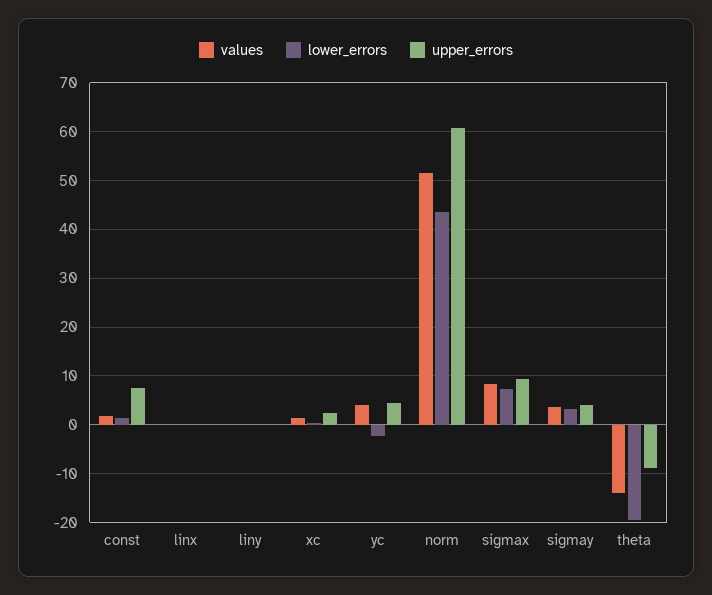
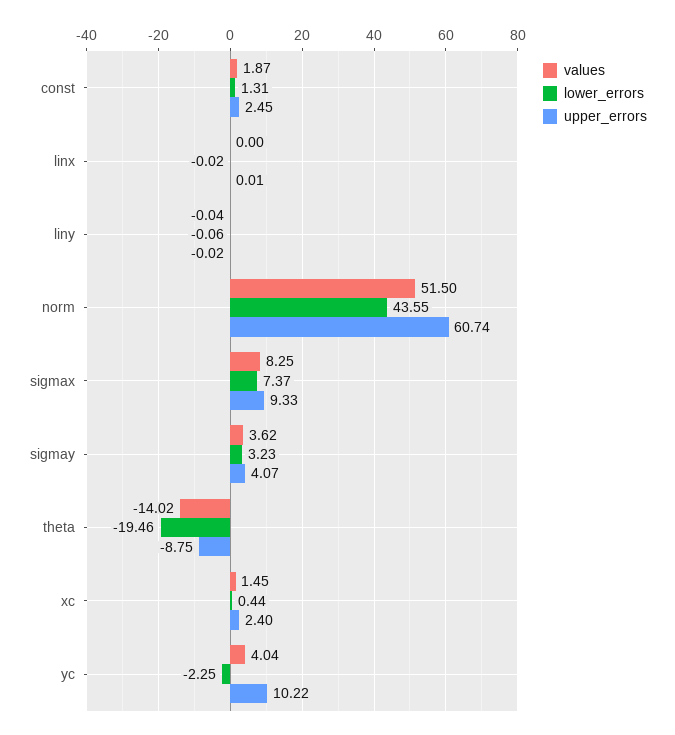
  {
    "values": {
      "const": 1.87,
      "linx": 0,
      "liny": -0.04,
      "xc": 1.45,
      "yc": 4.04,
      "norm": 51.5,
      "sigmax": 8.25,
      "sigmay": 3.62,
      "theta": -14.02
    },
    "lower_errors": {
      "const": 1.31,
      "linx": -0.02,
      "liny": -0.06,
      "xc": 0.44,
      "yc": -2.25,
      "norm": 43.55,
      "sigmax": 7.37,
      "sigmay": 3.23,
      "theta": -19.46
    },
    "upper_errors": {
-     "const": 8,
+     "const": 2.45,
      "linx": 0.01,
      "liny": -0.02,
      "xc": 2.4,
-     "yc": 4,
+     "yc": 10.22,
      "norm": 60.74,
      "sigmax": 9.33,
      "sigmay": 4.07,
      "theta": -8.75
    }
  }

